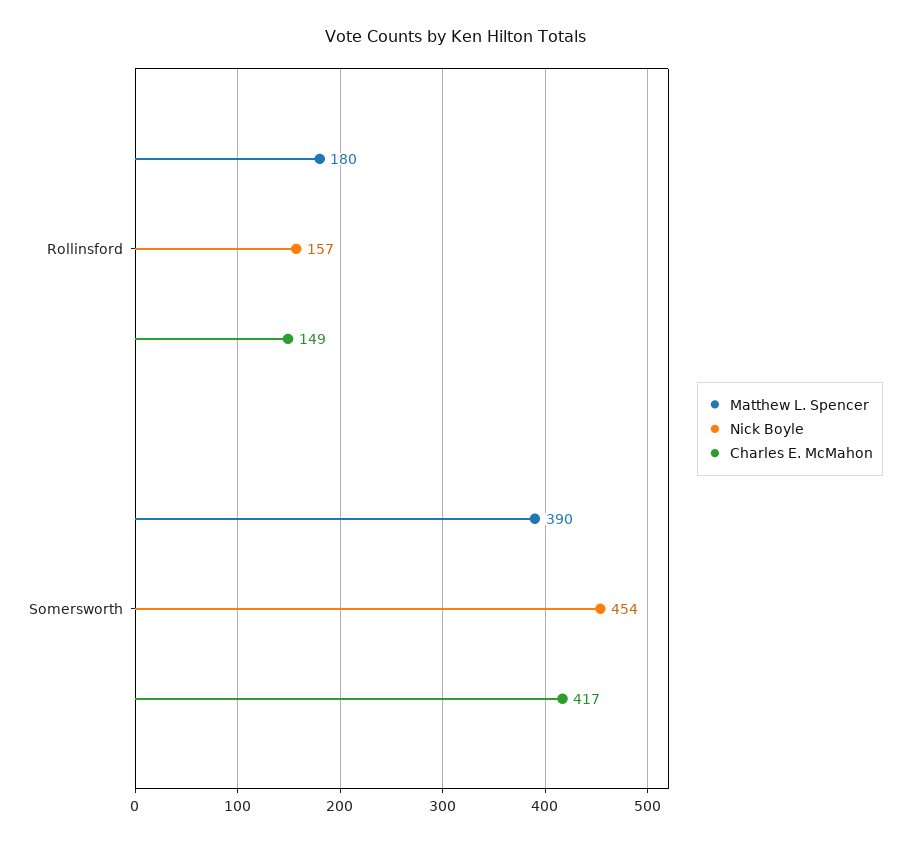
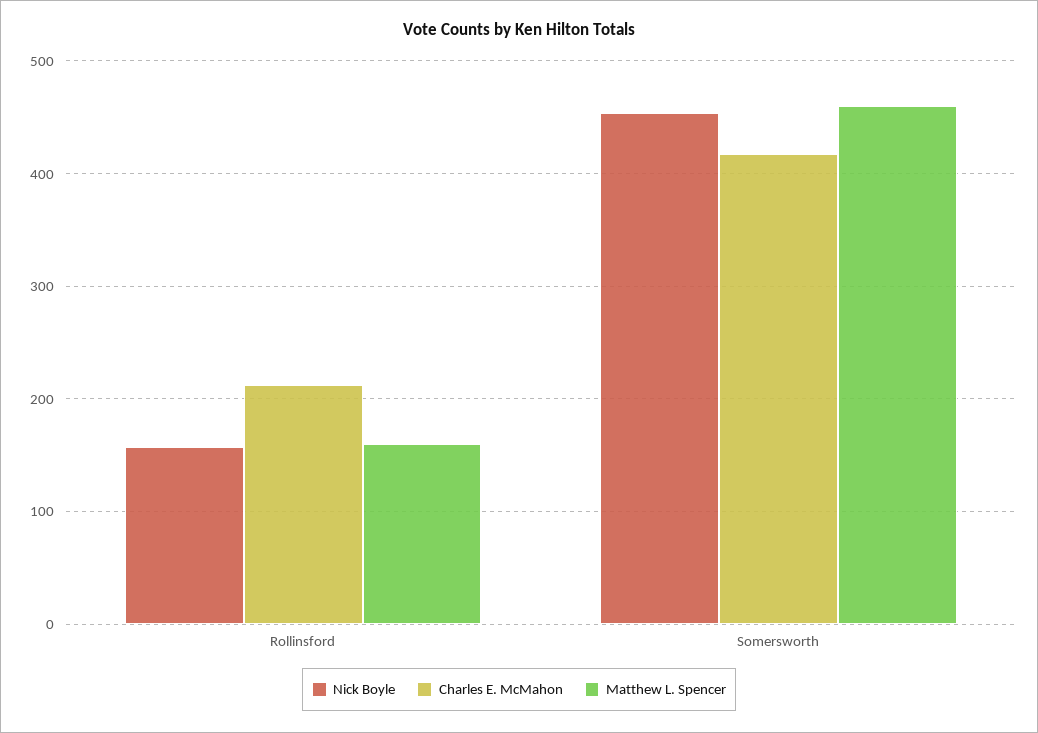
  {
    "Matthew L. Spencer": {
-     "Rollinsford": 180,
+     "Rollinsford": 160,
-     "Somersworth": 390
+     "Somersworth": 460
    },
    "Nick Boyle": {
      "Rollinsford": 157,
      "Somersworth": 454
    },
    "Charles E. McMahon": {
-     "Rollinsford": 149,
+     "Rollinsford": 210,
      "Somersworth": 417
    }
  }

